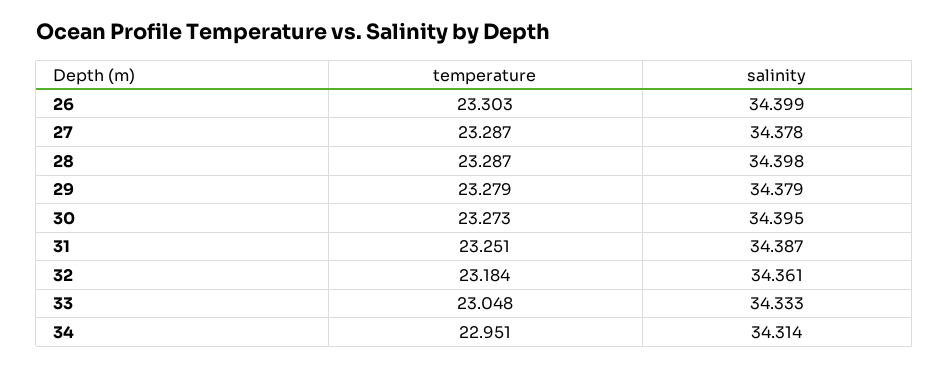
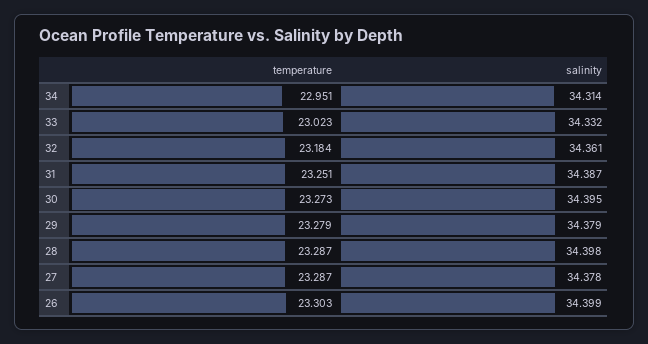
  {
    "temperature": {
      "26": 23.303,
      "27": 23.287,
      "28": 23.287,
      "29": 23.279,
      "30": 23.273,
      "31": 23.251,
      "32": 23.184,
-     "33": 23.048,
+     "33": 23.023,
      "34": 22.951
    },
    "salinity": {
      "26": 34.399,
      "27": 34.378,
      "28": 34.398,
      "29": 34.379,
      "30": 34.395,
      "31": 34.387,
      "32": 34.361,
-     "33": 34.333,
+     "33": 34.332,
      "34": 34.314
    }
  }

